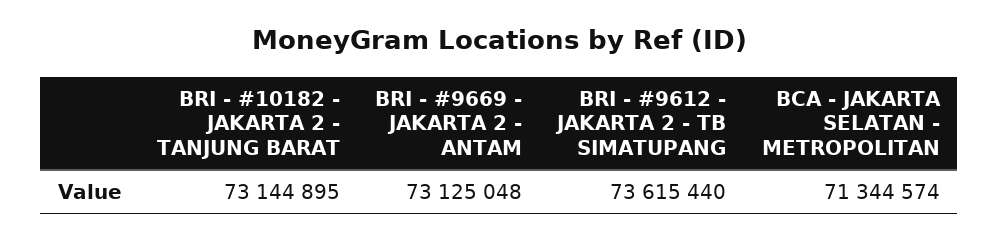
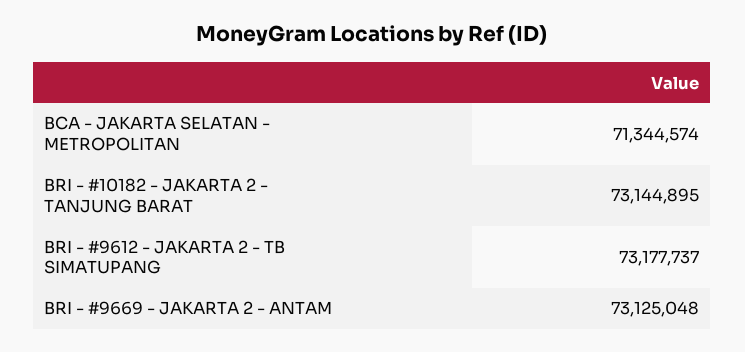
  {
    "BRI - #10182 - JAKARTA 2 - TANJUNG BARAT": 73144895,
    "BRI - #9669 - JAKARTA 2 - ANTAM": 73125048,
-   "BRI - #9612 - JAKARTA 2 - TB SIMATUPANG": 73615440,
+   "BRI - #9612 - JAKARTA 2 - TB SIMATUPANG": 73177737,
    "BCA - JAKARTA SELATAN - METROPOLITAN": 71344574
  }

